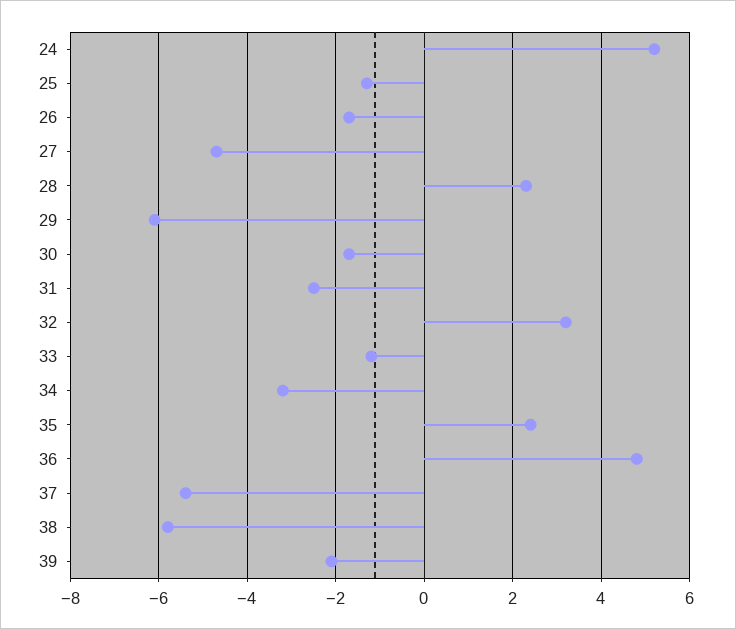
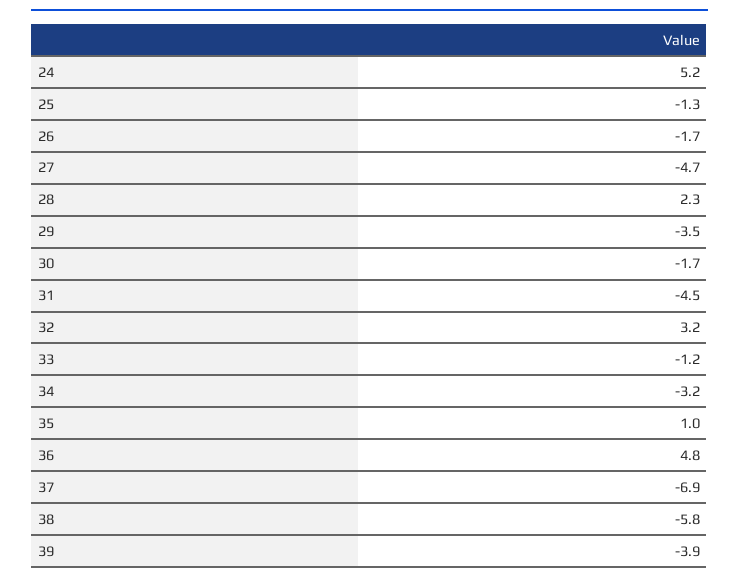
  {
    "24": 5.2,
    "25": -1.3,
    "26": -1.7,
    "27": -4.7,
    "28": 2.3,
-   "29": -6,
+   "29": -3.5,
    "30": -1.7,
-   "31": -2.5,
+   "31": -4.5,
    "32": 3.2,
    "33": -1.2,
    "34": -3.2,
-   "35": 2.5,
+   "35": 1,
    "36": 4.8,
-   "37": -5.5,
+   "37": -6.9,
    "38": -5.8,
-   "39": -2
+   "39": -3.9
  }

